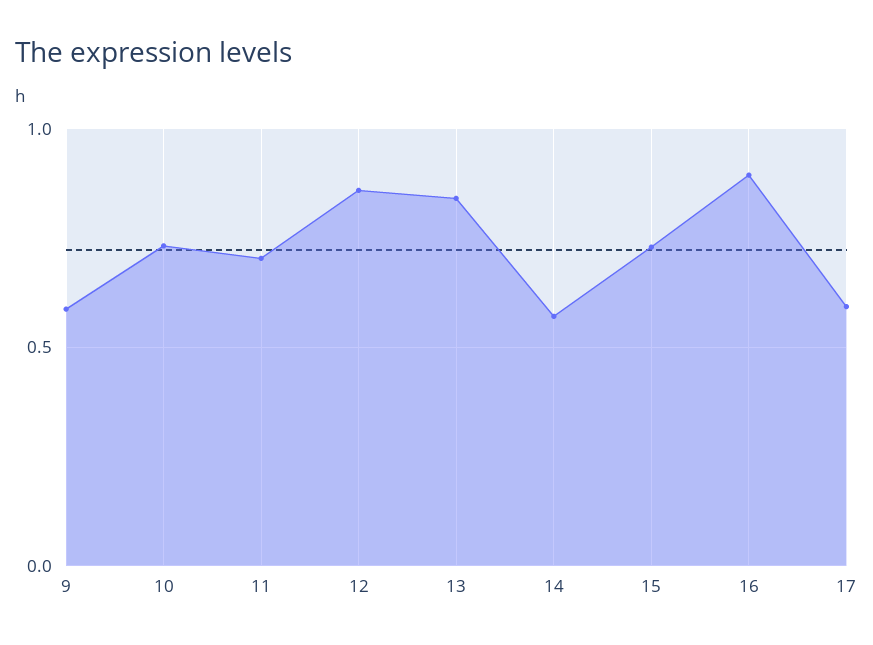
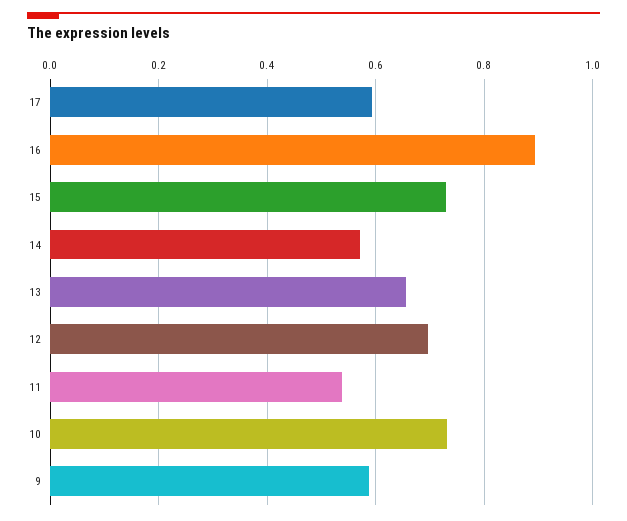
  {
    "9": 0.58,
    "10": 0.74,
-   "11": 0.7,
+   "11": 0.54,
-   "12": 0.85,
+   "12": 0.7,
-   "13": 0.85,
+   "13": 0.66,
    "14": 0.58,
    "15": 0.72,
    "16": 0.9,
    "17": 0.6
  }

